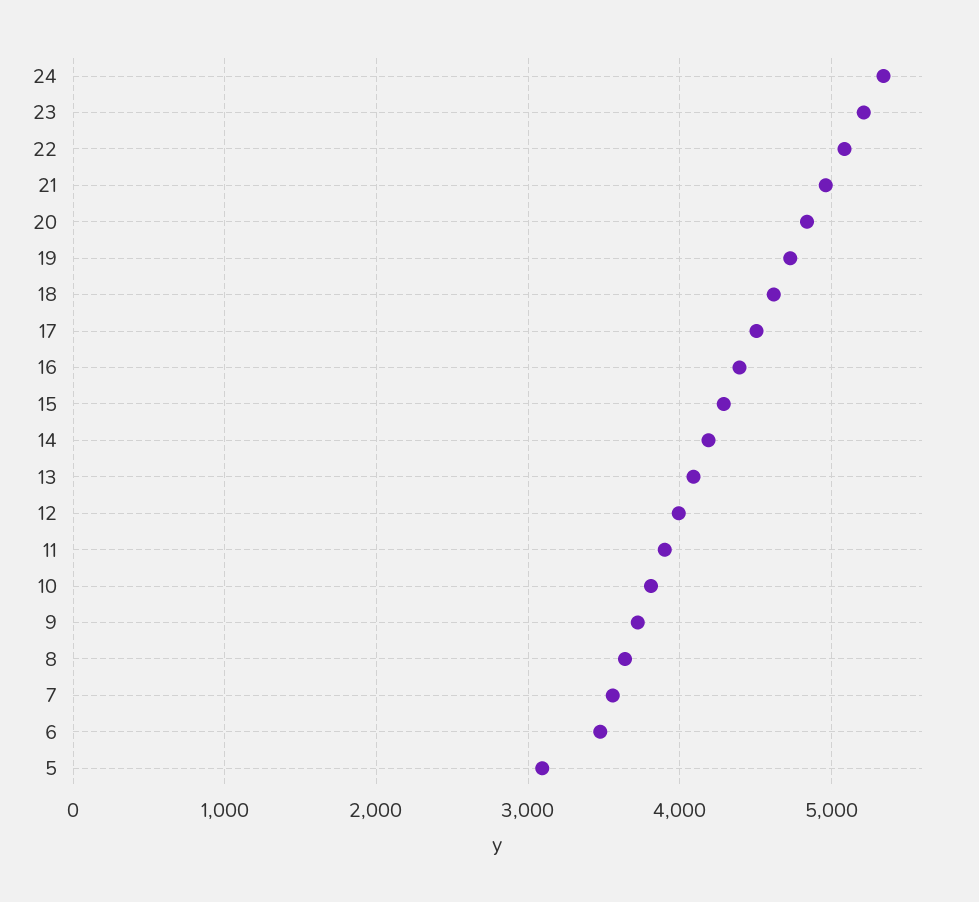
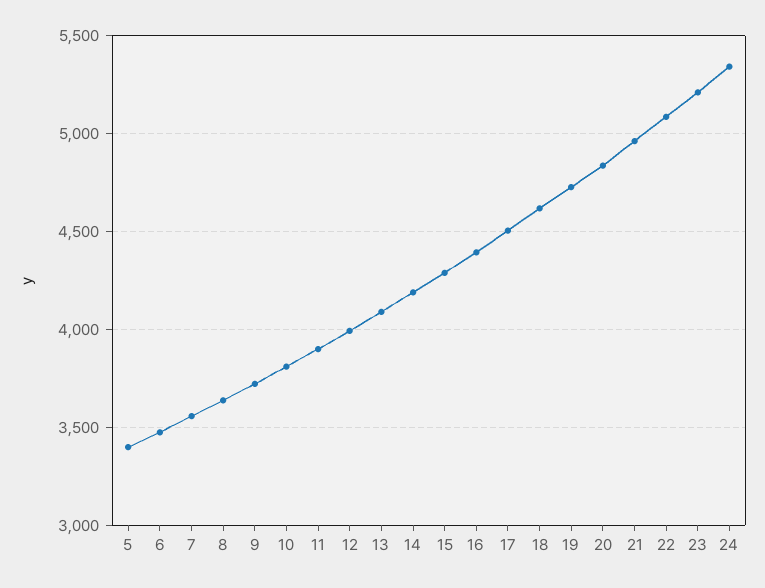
  {
    "24": 5350,
    "23": 5200,
    "22": 5100,
    "21": 4950,
    "20": 4850,
    "19": 4750,
    "18": 4600,
    "17": 4500,
    "16": 4400,
    "15": 4300,
    "14": 4200,
    "13": 4100,
    "12": 4000,
    "11": 3900,
    "10": 3800,
    "9": 3700,
    "8": 3650,
    "7": 3550,
    "6": 3500,
-   "5": 3100
+   "5": 3400
  }

